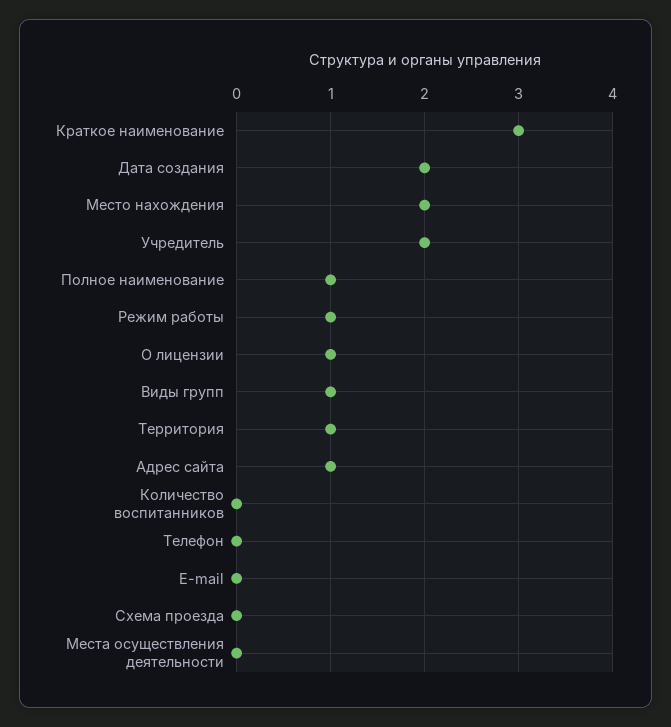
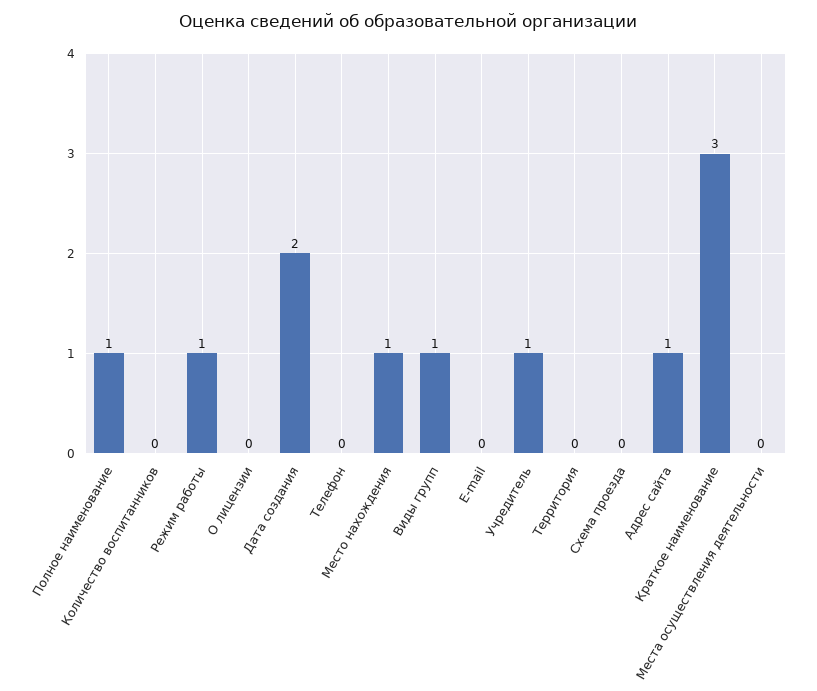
  {
    "Краткое наименование": 3,
    "Дата создания": 2,
-   "Место нахождения": 2,
+   "Место нахождения": 1,
-   "Учредитель": 2,
+   "Учредитель": 1,
    "Полное наименование": 1,
    "Режим работы": 1,
-   "О лицензии": 1,
+   "О лицензии": 0,
    "Виды групп": 1,
-   "Территория": 1,
+   "Территория": 0,
    "Адрес сайта": 1,
    "Количество воспитанников": 0,
    "Телефон": 0,
    "E-mail": 0,
    "Схема проезда": 0,
    "Места осуществления деятельности": 0
  }

